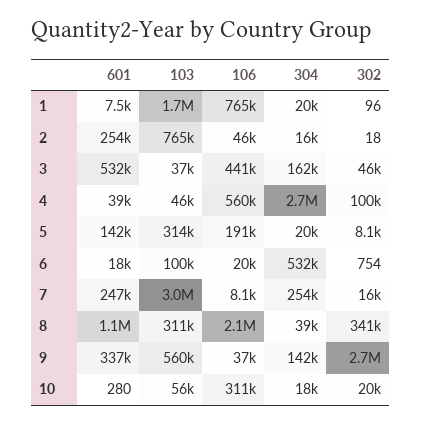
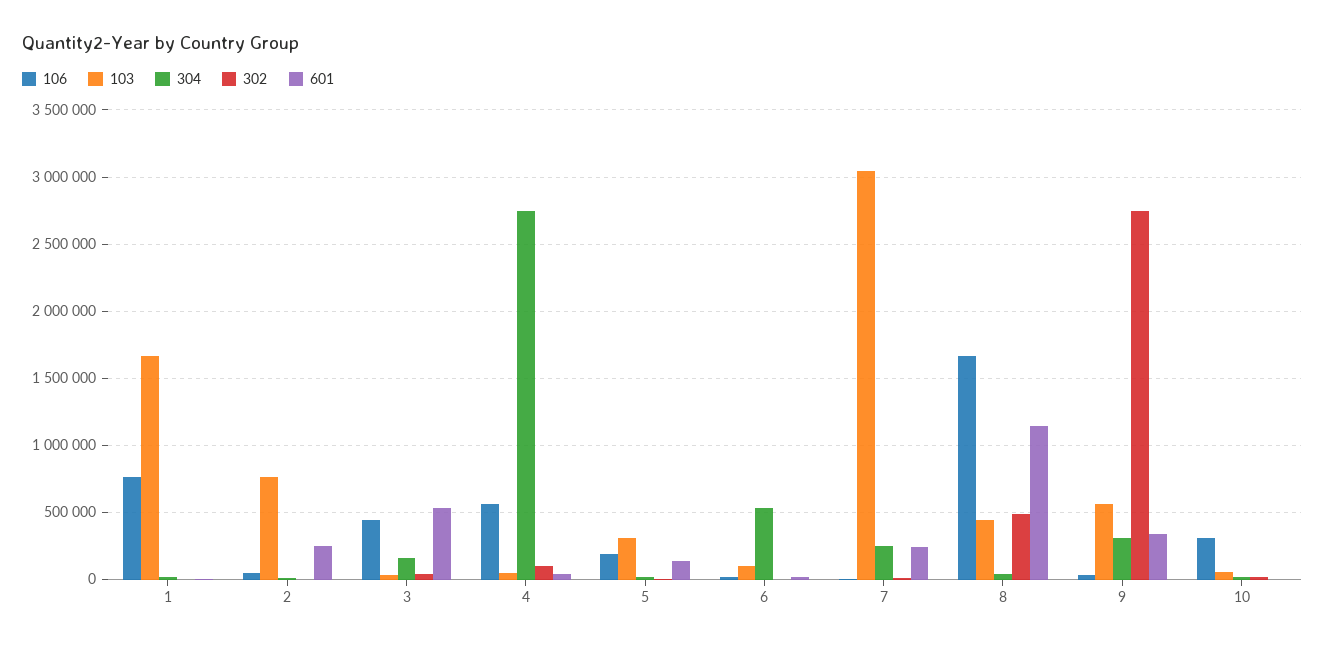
  {
    "601": {
      "1": 7500,
      "2": 254000,
      "3": 532000,
      "4": 39000,
      "5": 142000,
      "6": 18000,
      "7": 247000,
      "8": 1100000,
      "9": 337000,
      "10": 280
    },
    "103": {
      "1": 1700000,
      "2": 765000,
      "3": 37000,
      "4": 46000,
      "5": 314000,
      "6": 100000,
      "7": 3000000,
-     "8": 311000,
+     "8": 450000,
      "9": 560000,
      "10": 56000
    },
    "106": {
      "1": 765000,
      "2": 46000,
      "3": 441000,
      "4": 560000,
      "5": 191000,
      "6": 20000,
      "7": 8100,
-     "8": 2100000,
+     "8": 1650000,
      "9": 37000,
      "10": 311000
    },
    "304": {
      "1": 20000,
      "2": 16000,
      "3": 162000,
      "4": 2700000,
      "5": 20000,
      "6": 532000,
      "7": 254000,
      "8": 39000,
-     "9": 142000,
+     "9": 300000,
      "10": 18000
    },
    "302": {
      "1": 96,
      "2": 18,
      "3": 46000,
      "4": 100000,
      "5": 8100,
      "6": 754,
      "7": 16000,
-     "8": 341000,
+     "8": 500000,
      "9": 2700000,
      "10": 20000
    }
  }

